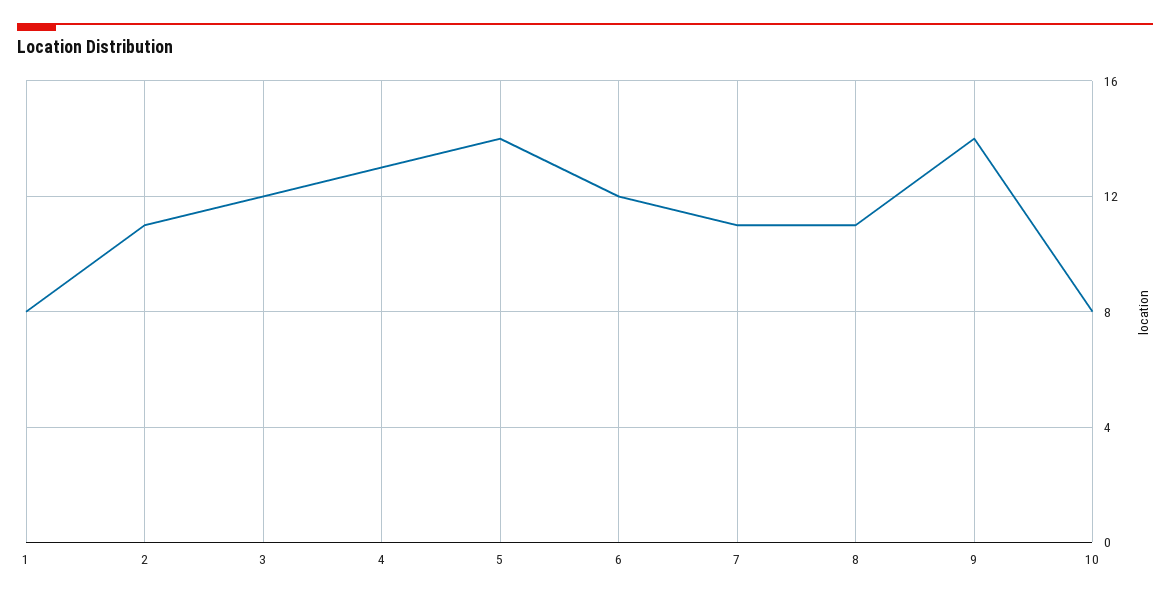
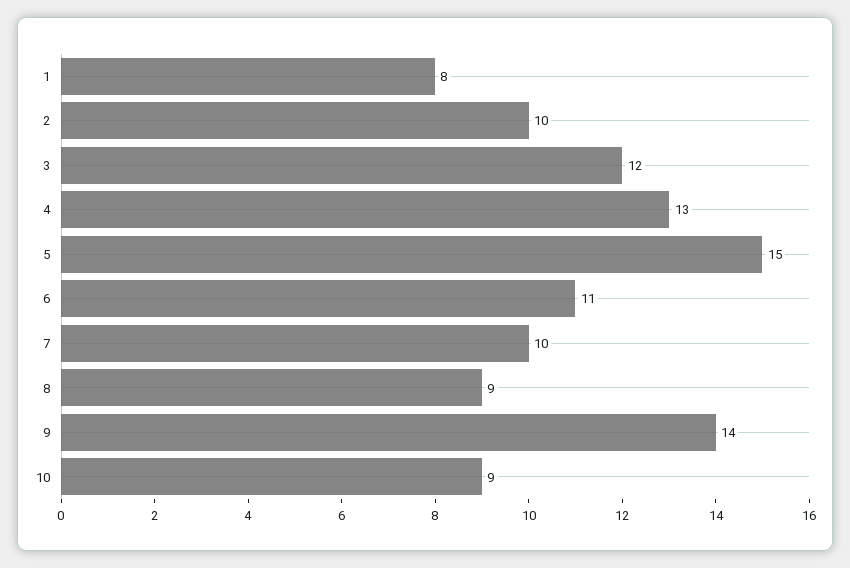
  {
    "1": 8,
-   "2": 11,
+   "2": 10,
    "3": 12,
    "4": 13,
-   "5": 14,
+   "5": 15,
-   "6": 12,
+   "6": 11,
-   "7": 11,
+   "7": 10,
-   "8": 11,
+   "8": 9,
    "9": 14,
-   "10": 8
+   "10": 9
  }

